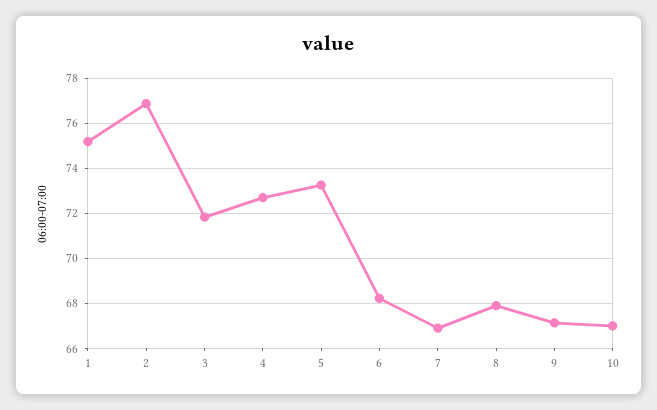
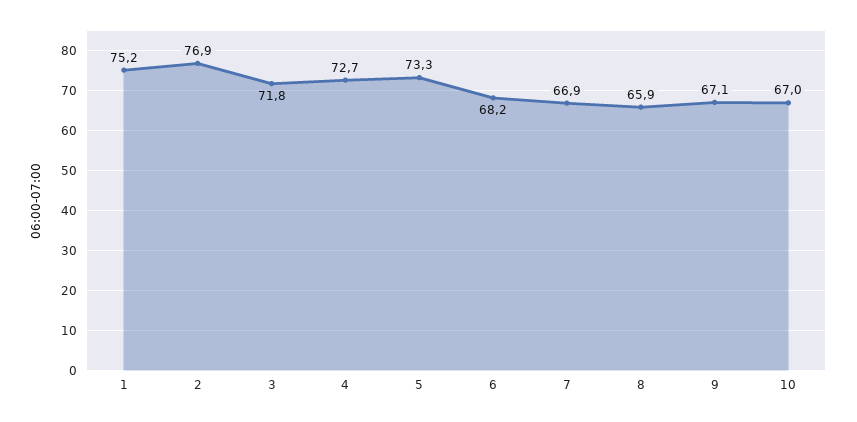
  {
    "1": 75.2,
    "2": 76.9,
    "3": 71.8,
    "4": 72.7,
    "5": 73.3,
    "6": 68.2,
    "7": 66.9,
-   "8": 68,
+   "8": 65.9,
    "9": 67.1,
    "10": 67
  }

